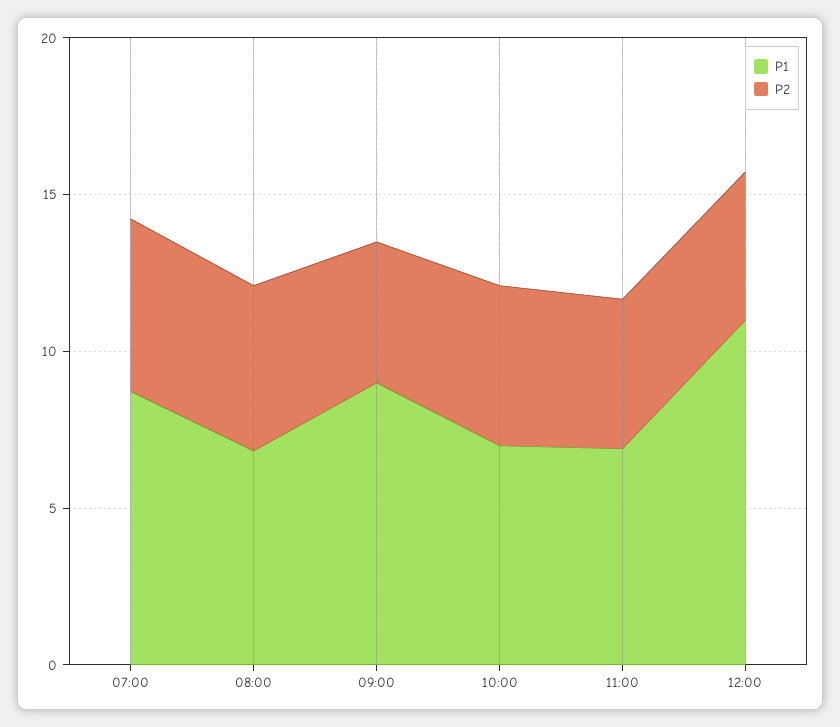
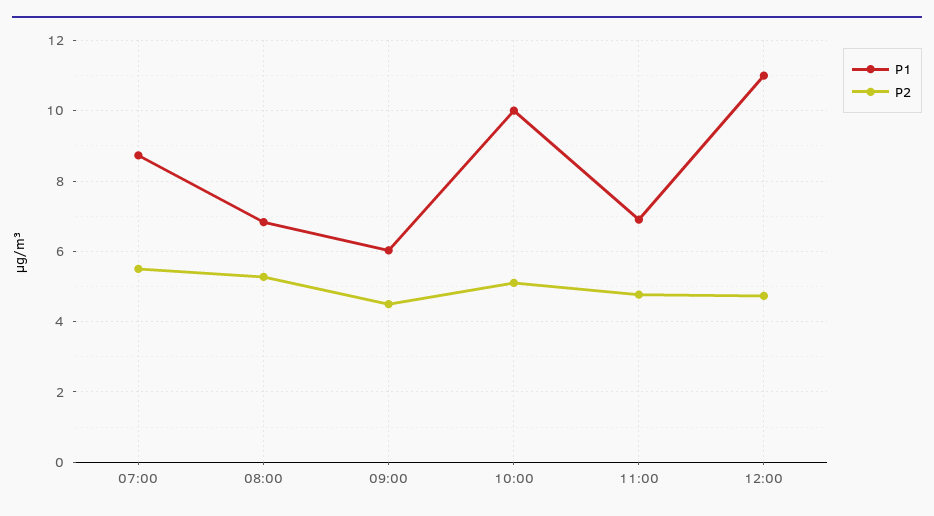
  {
    "P1": {
      "07:00": 8.8,
      "08:00": 6.8,
-     "09:00": 9,
+     "09:00": 6,
-     "10:00": 7,
+     "10:00": 10,
      "11:00": 7,
      "12:00": 11
    },
    "P2": {
      "07:00": 5.6,
      "08:00": 5.2,
      "09:00": 4.6,
      "10:00": 5.2,
      "11:00": 4.8,
      "12:00": 4.8
    }
  }

